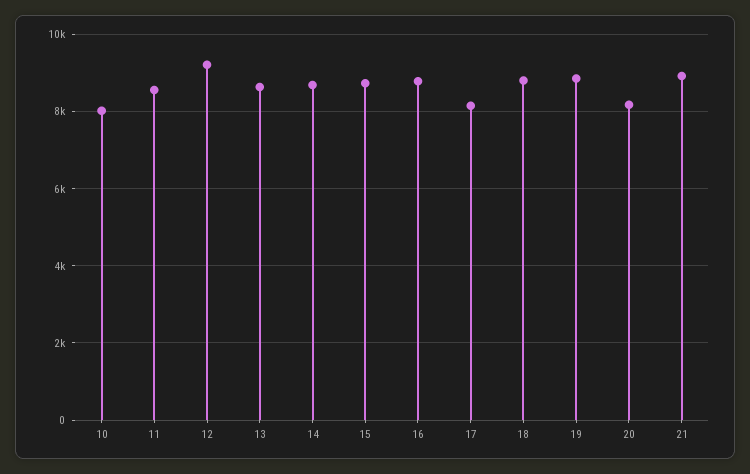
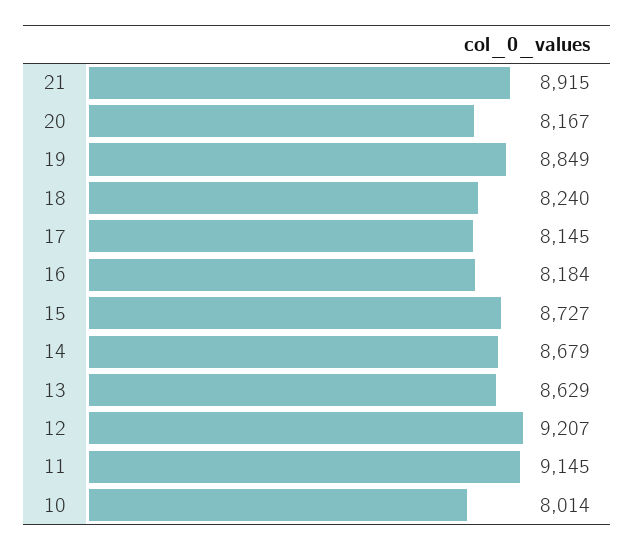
  {
    "10": 8014,
-   "11": 8600,
+   "11": 9145,
    "12": 9207,
    "13": 8629,
    "14": 8679,
    "15": 8727,
-   "16": 8800,
+   "16": 8184,
    "17": 8145,
-   "18": 8800,
+   "18": 8240,
    "19": 8849,
    "20": 8167,
    "21": 8915
  }

